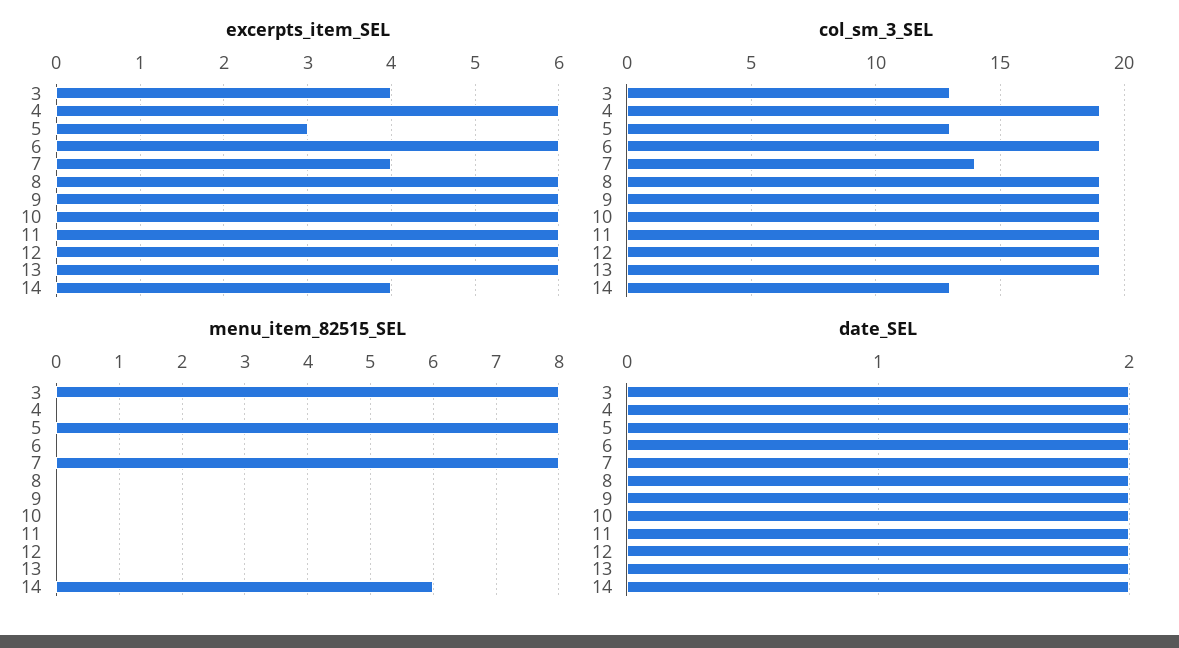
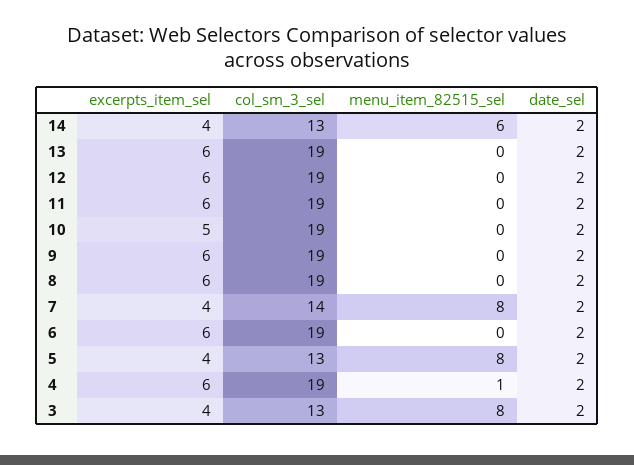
  {
    "excerpts_item_SEL": {
      "3": 4,
      "4": 6,
-     "5": 3,
+     "5": 4,
      "6": 6,
      "7": 4,
      "8": 6,
      "9": 6,
-     "10": 6,
+     "10": 5,
      "11": 6,
      "12": 6,
      "13": 6,
      "14": 4
    },
    "col_sm_3_SEL": {
      "3": 13,
      "4": 19,
      "5": 13,
      "6": 19,
      "7": 14,
      "8": 19,
      "9": 19,
      "10": 19,
      "11": 19,
      "12": 19,
      "13": 19,
      "14": 13
    },
    "menu_item_82515_SEL": {
      "3": 8,
-     "4": 0,
+     "4": 1,
      "5": 8,
      "6": 0,
      "7": 8,
      "8": 0,
      "9": 0,
      "10": 0,
      "11": 0,
      "12": 0,
      "13": 0,
      "14": 6
    },
    "date_SEL": {
      "3": 2,
      "4": 2,
      "5": 2,
      "6": 2,
      "7": 2,
      "8": 2,
      "9": 2,
      "10": 2,
      "11": 2,
      "12": 2,
      "13": 2,
      "14": 2
    }
  }

